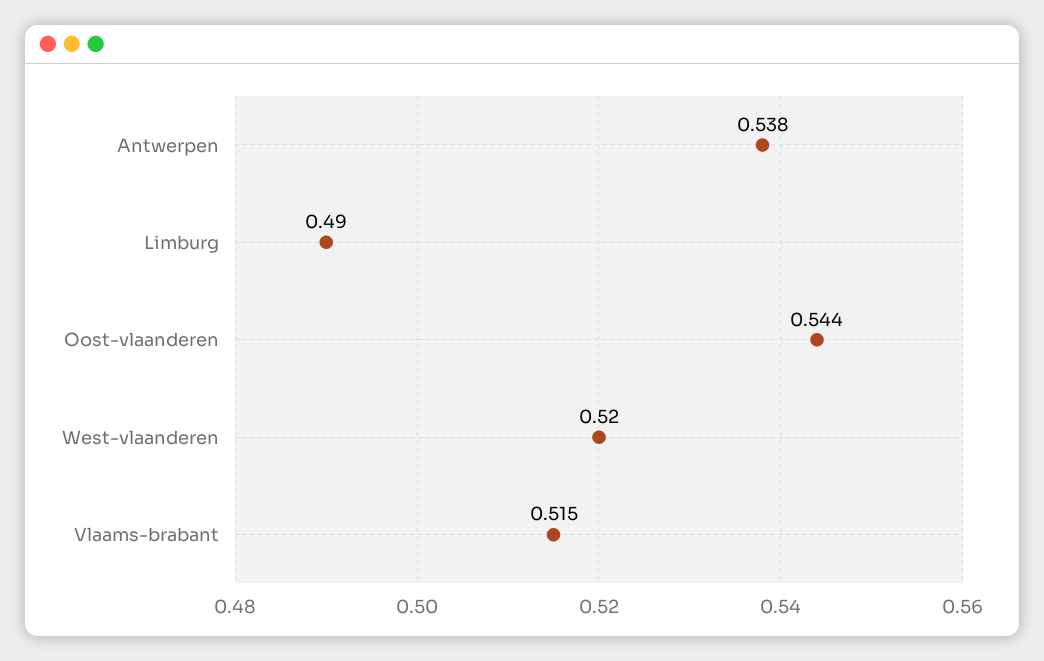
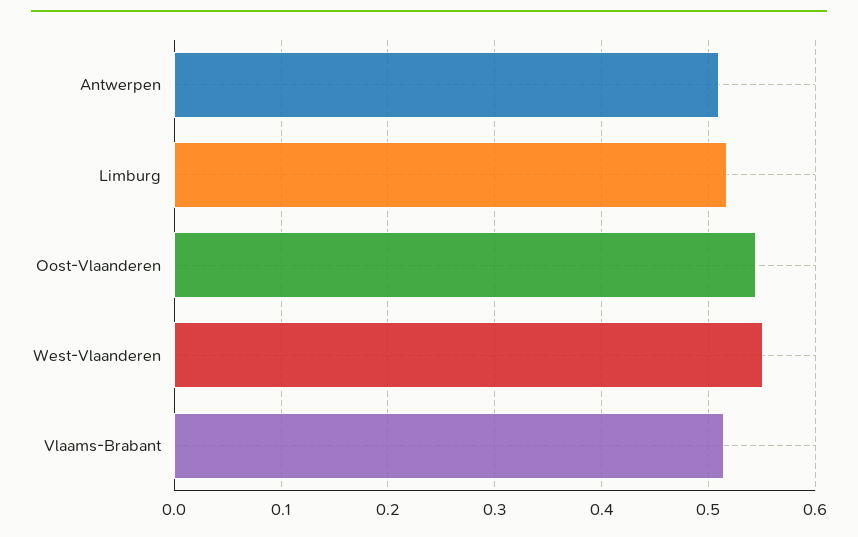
  {
-   "Antwerpen": 0.538,
+   "Antwerpen": 0.51,
-   "Limburg": 0.49,
+   "Limburg": 0.52,
    "Oost-vlaanderen": 0.544,
-   "West-vlaanderen": 0.52,
+   "West-vlaanderen": 0.55,
    "Vlaams-brabant": 0.515
  }

